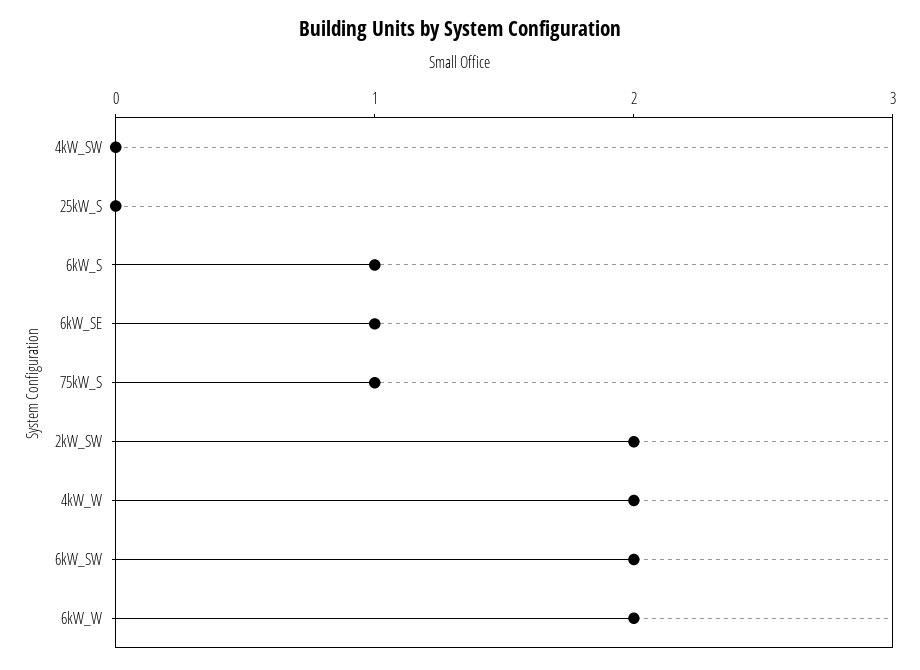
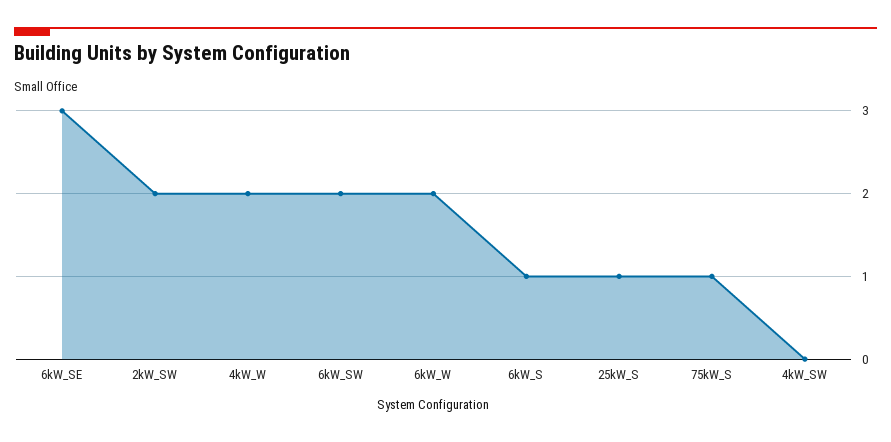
  {
    "4kW_SW": 0,
-   "25kW_S": 0,
+   "25kW_S": 1,
    "6kW_S": 1,
-   "6kW_SE": 1,
+   "6kW_SE": 3,
    "75kW_S": 1,
    "2kW_SW": 2,
    "4kW_W": 2,
    "6kW_SW": 2,
    "6kW_W": 2
  }

